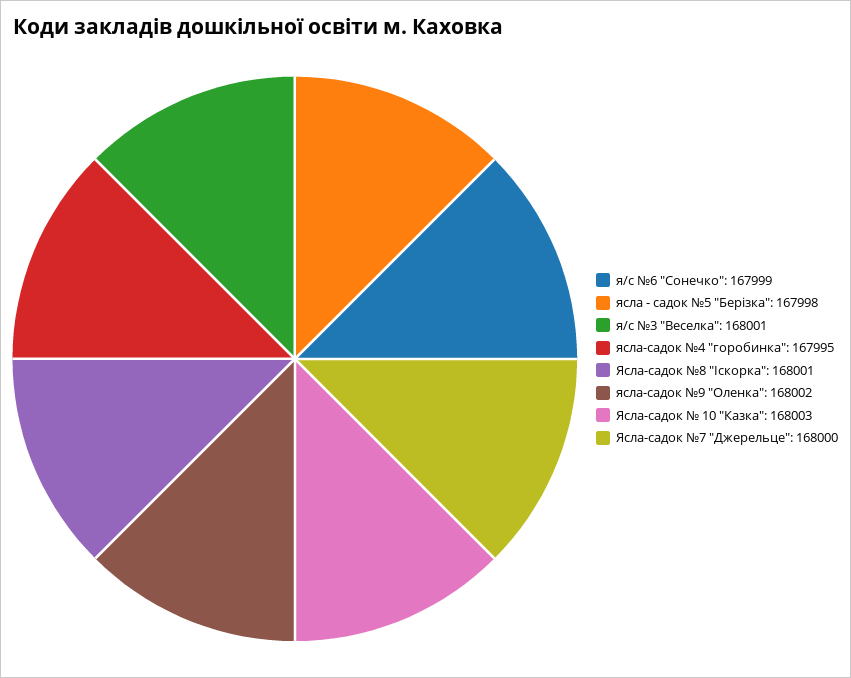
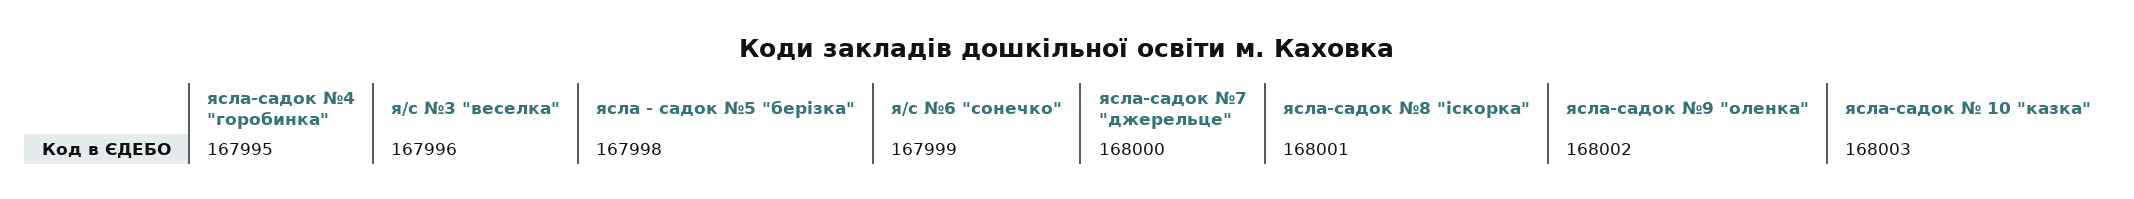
  {
    "я/с №6 \"Сонечко\"": 167999,
    "ясла - садок №5 \"Берізка\"": 167998,
-   "я/с №3 \"Веселка\"": 168001,
+   "я/с №3 \"Веселка\"": 167996,
    "ясла-садок №4 \"горобинка\"": 167995,
    "Ясла-садок №8 \"Іскорка\"": 168001,
    "ясла-садок №9 \"Оленка\"": 168002,
    "Ясла-садок № 10 \"Казка\"": 168003,
    "Ясла-садок №7 \"Джерельце\"": 168000
  }

